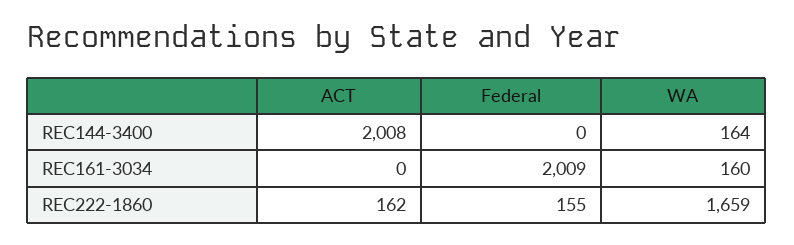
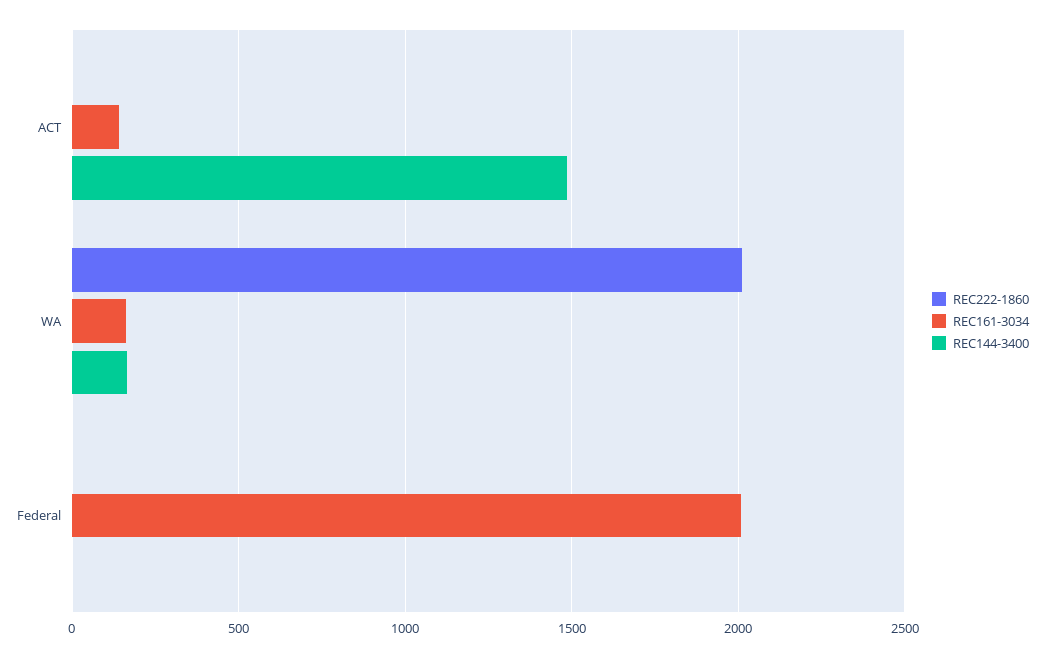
  {
    "REC144-3400": {
-     "ACT": 2008,
+     "ACT": 1500,
      "Federal": 0,
      "WA": 164
    },
    "REC161-3034": {
-     "ACT": 0,
+     "ACT": 150,
      "Federal": 2009,
      "WA": 160
    },
    "REC222-1860": {
-     "ACT": 162,
+     "ACT": 0,
-     "Federal": 155,
+     "Federal": 0,
-     "WA": 1659
+     "WA": 2000
    }
  }

